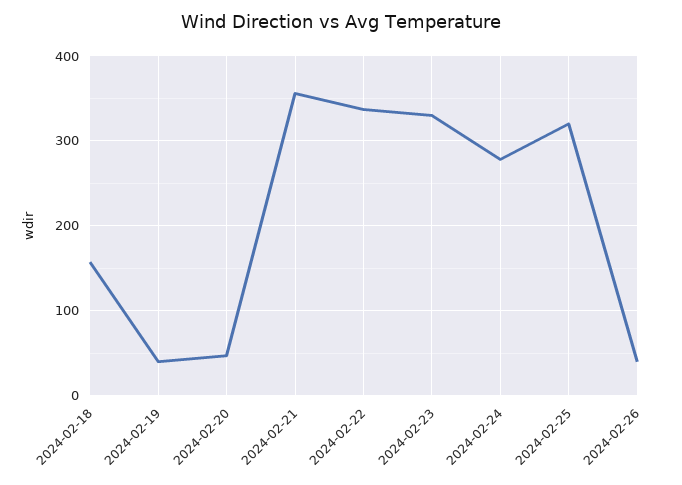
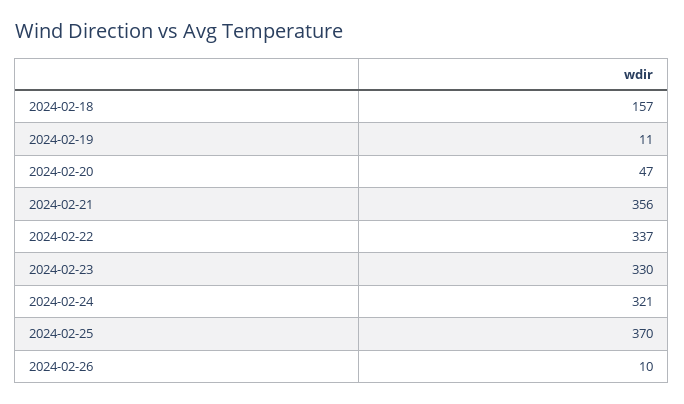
  {
    "2024-02-18": 157,
-   "2024-02-19": 40,
+   "2024-02-19": 11,
    "2024-02-20": 47,
    "2024-02-21": 356,
    "2024-02-22": 337,
    "2024-02-23": 330,
-   "2024-02-24": 280,
+   "2024-02-24": 321,
-   "2024-02-25": 320,
+   "2024-02-25": 370,
-   "2024-02-26": 40
+   "2024-02-26": 10
  }

